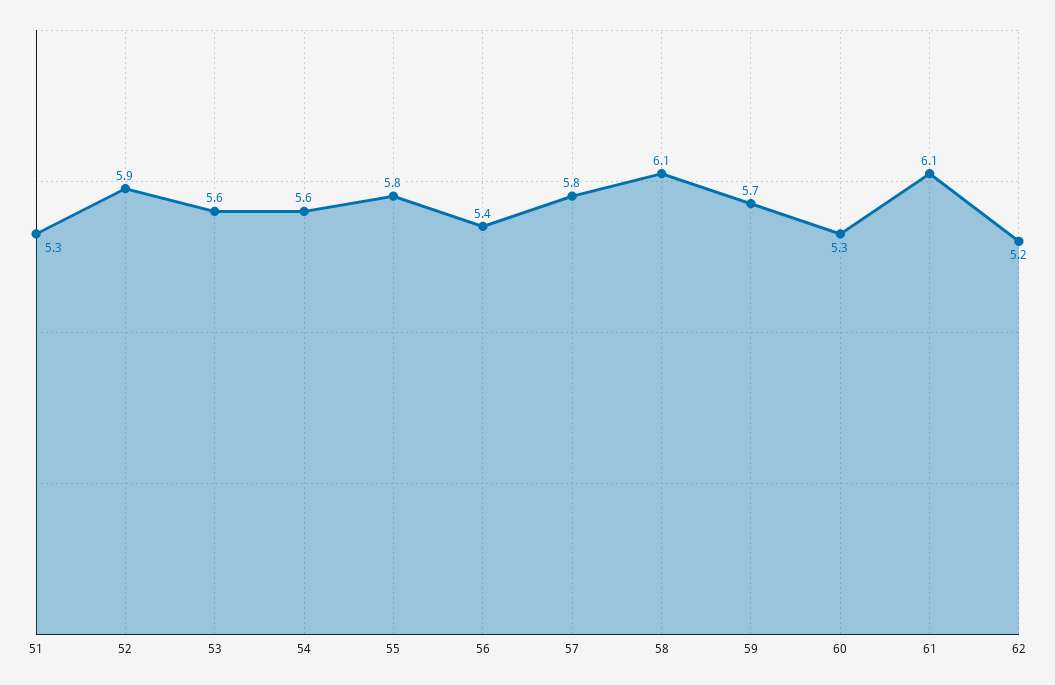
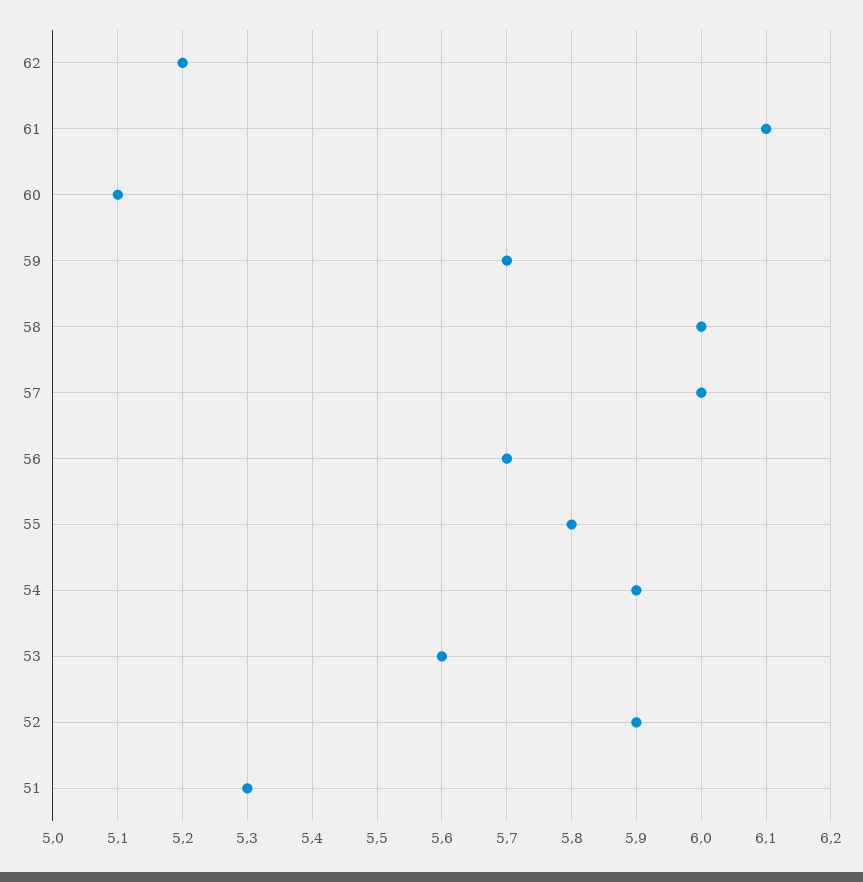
  {
    "51": 5.3,
    "52": 5.9,
    "53": 5.6,
-   "54": 5.6,
+   "54": 5.9,
    "55": 5.8,
-   "56": 5.4,
+   "56": 5.7,
-   "57": 5.8,
+   "57": 6,
-   "58": 6.1,
+   "58": 6,
    "59": 5.7,
-   "60": 5.3,
+   "60": 5.1,
    "61": 6.1,
    "62": 5.2
  }

